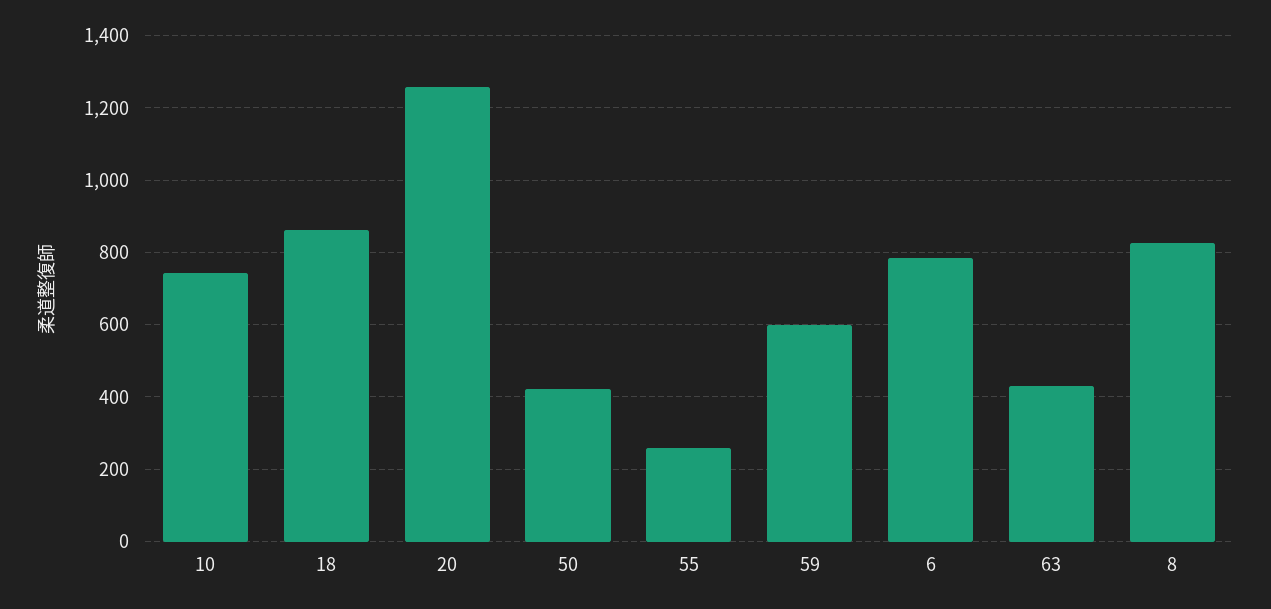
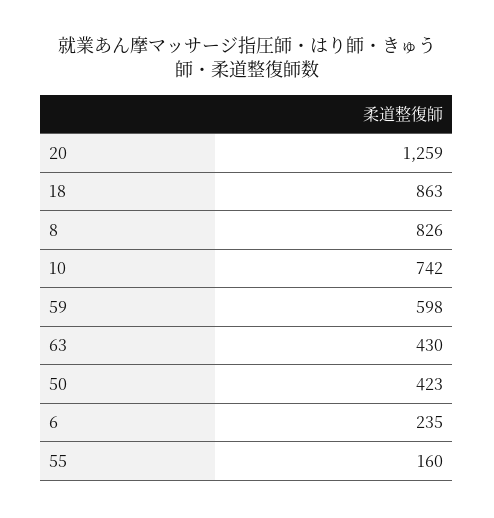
  {
    "10": 742,
    "18": 863,
    "20": 1259,
    "50": 423,
-   "55": 260,
+   "55": 160,
    "59": 598,
-   "6": 780,
+   "6": 235,
    "63": 430,
    "8": 826
  }

